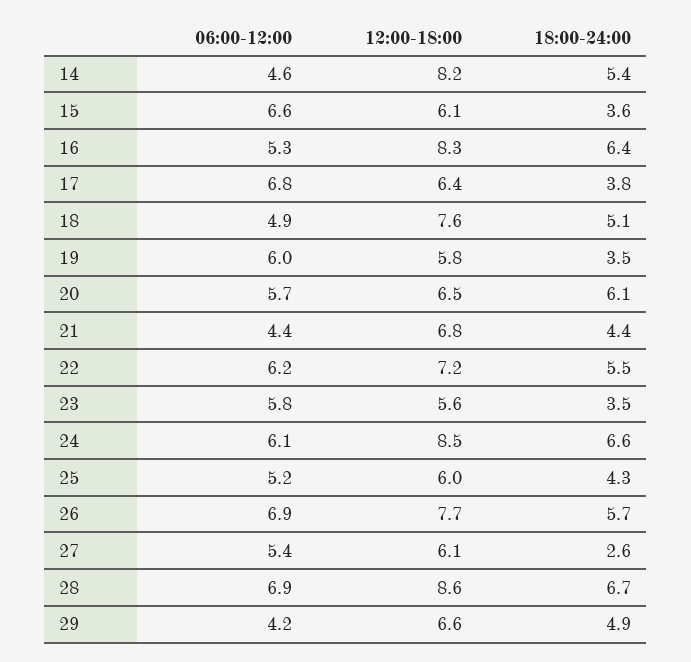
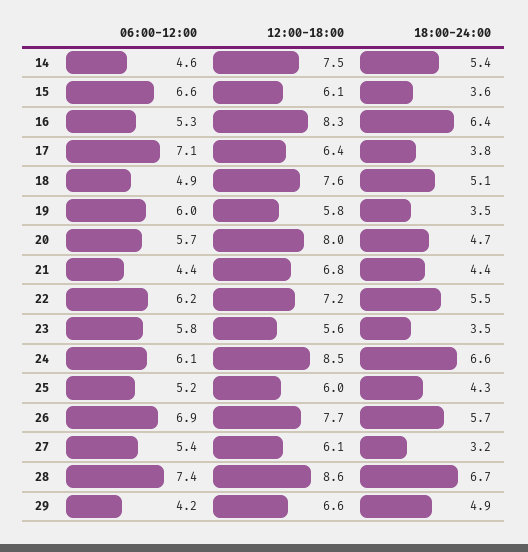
  {
    "06:00-12:00": {
      "14": 4.6,
      "15": 6.6,
      "16": 5.3,
-     "17": 6.8,
+     "17": 7.1,
      "18": 4.9,
      "19": 6,
      "20": 5.7,
      "21": 4.4,
      "22": 6.2,
      "23": 5.8,
      "24": 6.1,
      "25": 5.2,
      "26": 6.9,
      "27": 5.4,
-     "28": 6.9,
+     "28": 7.4,
      "29": 4.2
    },
    "12:00-18:00": {
-     "14": 8.2,
+     "14": 7.5,
      "15": 6.1,
      "16": 8.3,
      "17": 6.4,
      "18": 7.6,
      "19": 5.8,
-     "20": 6.5,
+     "20": 8,
      "21": 6.8,
      "22": 7.2,
      "23": 5.6,
      "24": 8.5,
      "25": 6,
      "26": 7.7,
      "27": 6.1,
      "28": 8.6,
      "29": 6.6
    },
    "18:00-24:00": {
      "14": 5.4,
      "15": 3.6,
      "16": 6.4,
      "17": 3.8,
      "18": 5.1,
      "19": 3.5,
-     "20": 6.1,
+     "20": 4.7,
      "21": 4.4,
      "22": 5.5,
      "23": 3.5,
      "24": 6.6,
      "25": 4.3,
      "26": 5.7,
-     "27": 2.6,
+     "27": 3.2,
      "28": 6.7,
      "29": 4.9
    }
  }

